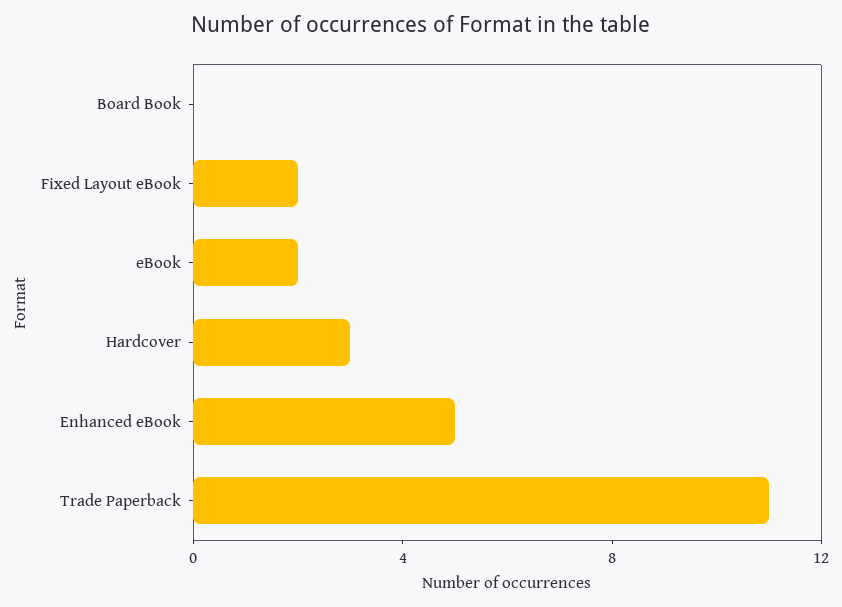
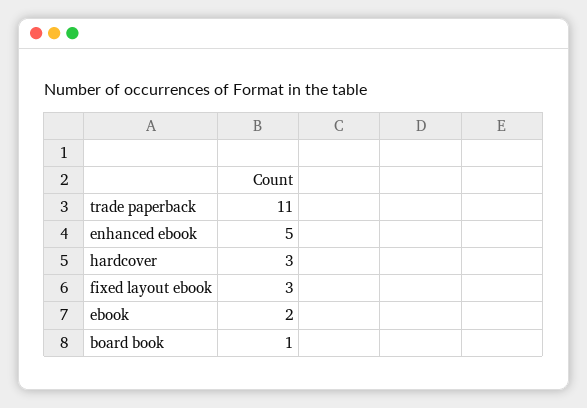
  {
-   "Board Book": 0,
+   "Board Book": 1,
-   "Fixed Layout eBook": 2,
+   "Fixed Layout eBook": 3,
    "eBook": 2,
    "Hardcover": 3,
    "Enhanced eBook": 5,
    "Trade Paperback": 11
  }

